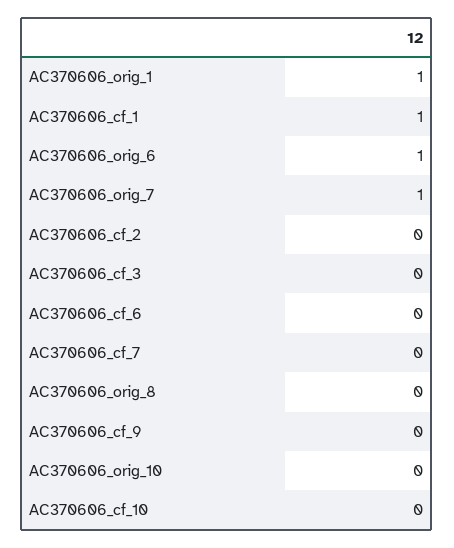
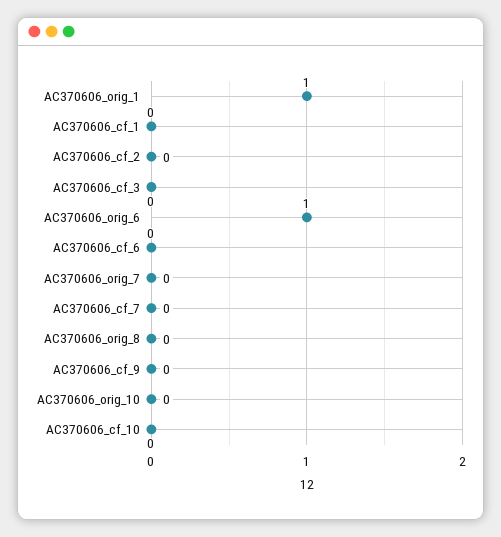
  {
    "AC370606_orig_1": 1,
-   "AC370606_cf_1": 1,
+   "AC370606_cf_1": 0,
    "AC370606_orig_6": 1,
-   "AC370606_orig_7": 1,
+   "AC370606_orig_7": 0,
    "AC370606_cf_2": 0,
    "AC370606_cf_3": 0,
    "AC370606_cf_6": 0,
    "AC370606_cf_7": 0,
    "AC370606_orig_8": 0,
    "AC370606_cf_9": 0,
    "AC370606_orig_10": 0,
    "AC370606_cf_10": 0
  }

